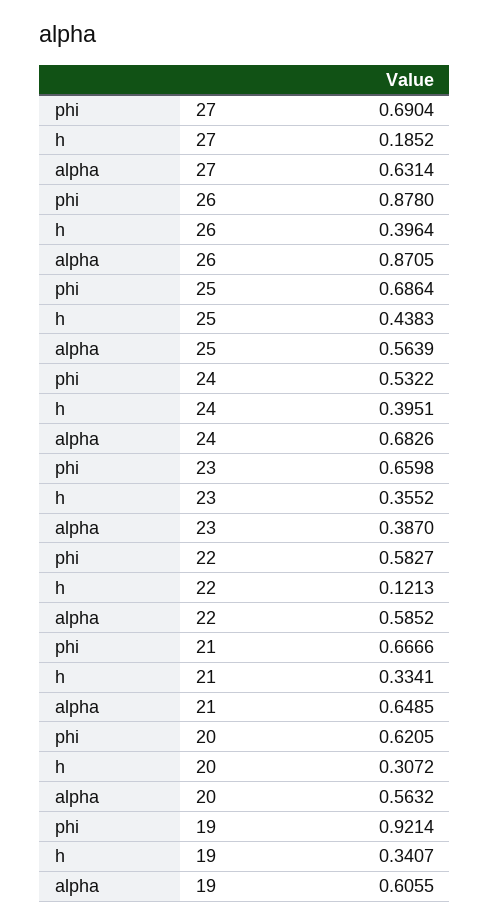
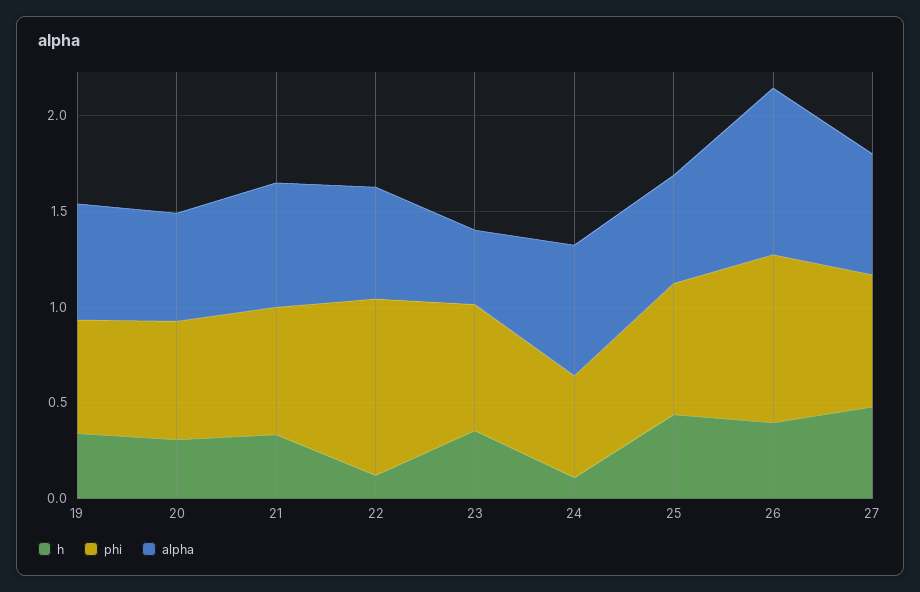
  {
    "phi": {
      "27": 0.6904,
      "26": 0.878,
      "25": 0.6864,
      "24": 0.5322,
      "23": 0.6598,
-     "22": 0.5827,
+     "22": 0.9,
      "21": 0.6666,
      "20": 0.6205,
-     "19": 0.9214
+     "19": 0.6
    },
    "h": {
-     "27": 0.1852,
+     "27": 0.5,
      "26": 0.3964,
      "25": 0.4383,
-     "24": 0.3951,
+     "24": 0.1,
      "23": 0.3552,
      "22": 0.1213,
      "21": 0.3341,
      "20": 0.3072,
      "19": 0.3407
    },
    "alpha": {
      "27": 0.6314,
      "26": 0.8705,
      "25": 0.5639,
      "24": 0.6826,
      "23": 0.387,
      "22": 0.5852,
      "21": 0.6485,
      "20": 0.5632,
      "19": 0.6055
    }
  }

